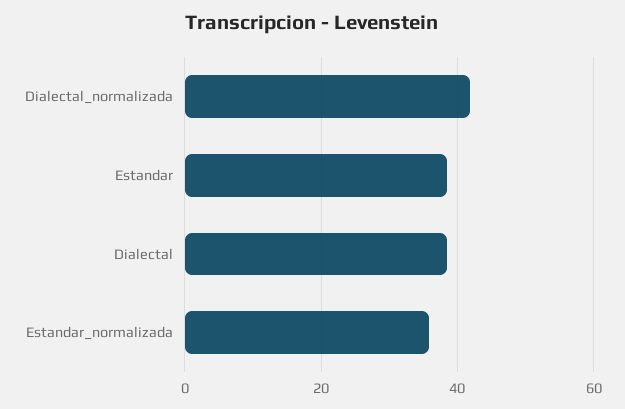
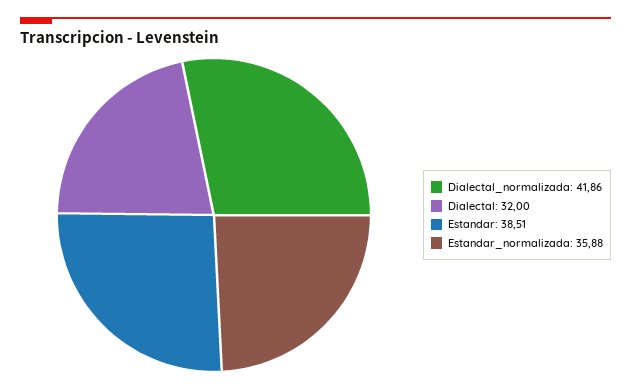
  {
    "Dialectal_normalizada": 41.86,
    "Estandar": 38.51,
-   "Dialectal": 38,
+   "Dialectal": 32,
    "Estandar_normalizada": 35.88
  }

